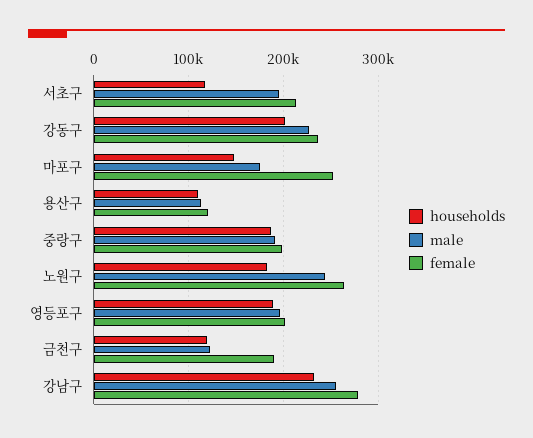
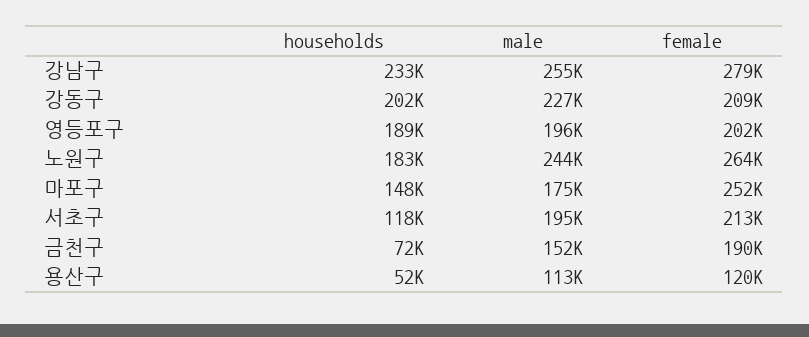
  {
    "households": {
      "서초구": 118000,
      "강동구": 202000,
      "마포구": 148000,
-     "용산구": 110000,
+     "용산구": 52000,
-     "중랑구": 190000,
      "노원구": 183000,
      "영등포구": 189000,
-     "금천구": 120000,
+     "금천구": 72000,
      "강남구": 233000
    },
    "male": {
      "서초구": 195000,
      "강동구": 227000,
      "마포구": 175000,
      "용산구": 113000,
-     "중랑구": 190000,
      "노원구": 244000,
      "영등포구": 196000,
-     "금천구": 120000,
+     "금천구": 152000,
      "강남구": 255000
    },
    "female": {
      "서초구": 213000,
-     "강동구": 240000,
+     "강동구": 209000,
      "마포구": 252000,
      "용산구": 120000,
-     "중랑구": 200000,
      "노원구": 264000,
      "영등포구": 202000,
      "금천구": 190000,
      "강남구": 279000
    }
  }

